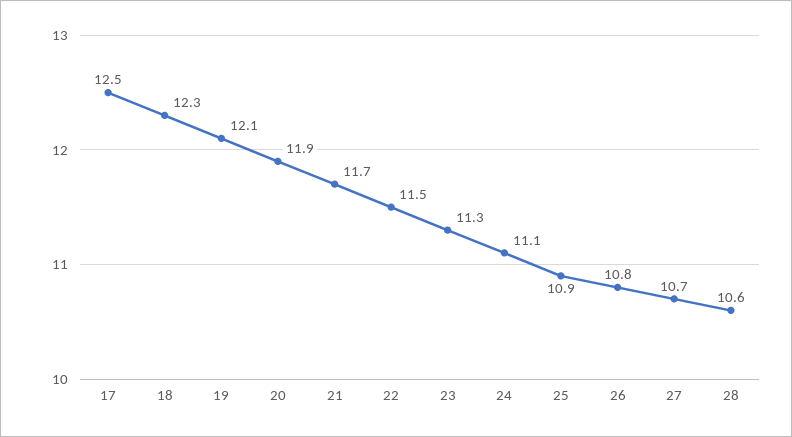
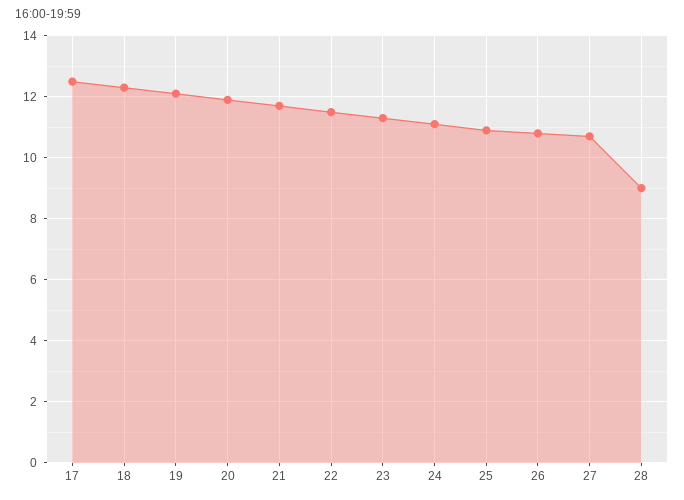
  {
    "17": 12.5,
    "18": 12.3,
    "19": 12.1,
    "20": 11.9,
    "21": 11.7,
    "22": 11.5,
    "23": 11.3,
    "24": 11.1,
    "25": 10.9,
    "26": 10.8,
    "27": 10.7,
-   "28": 10.6
+   "28": 9
  }

